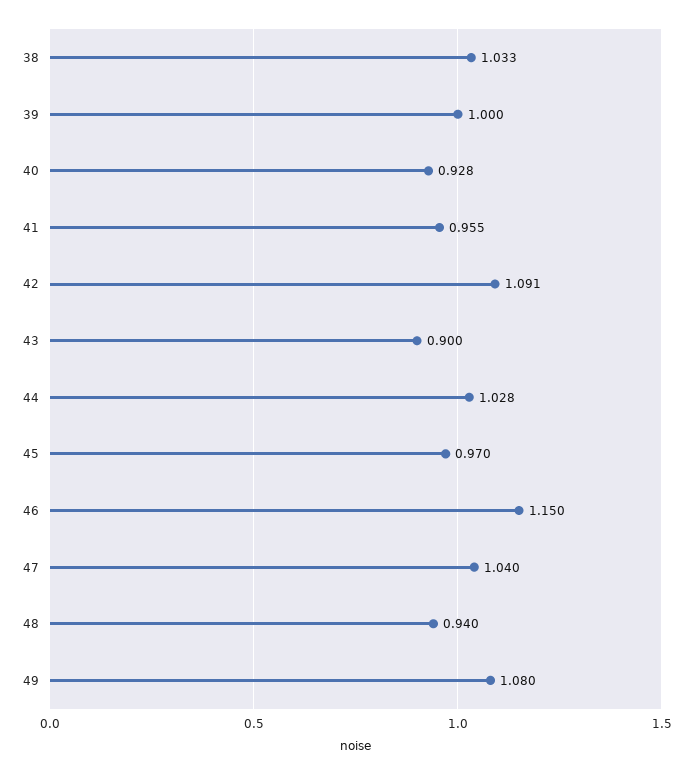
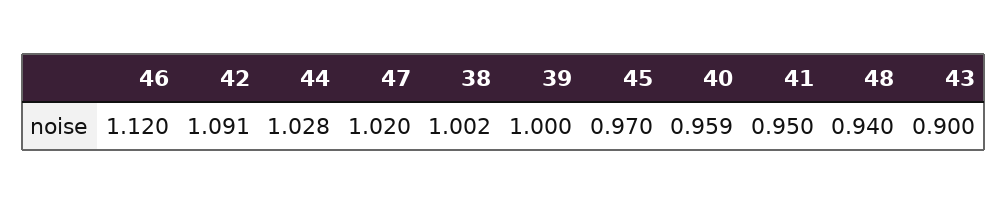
  {
-   "38": 1.033,
+   "38": 1.002,
    "39": 1,
-   "40": 0.928,
+   "40": 0.959,
-   "41": 0.955,
+   "41": 0.95,
    "42": 1.091,
    "43": 0.9,
    "44": 1.028,
    "45": 0.97,
-   "46": 1.15,
+   "46": 1.12,
-   "47": 1.04,
+   "47": 1.02,
-   "48": 0.94,
+   "48": 0.94
-   "49": 1.08
  }

